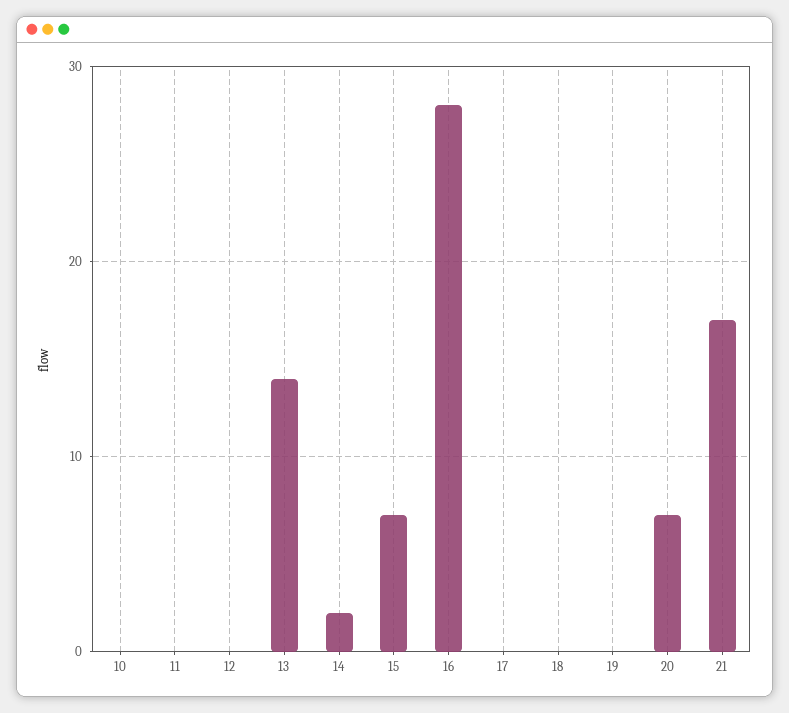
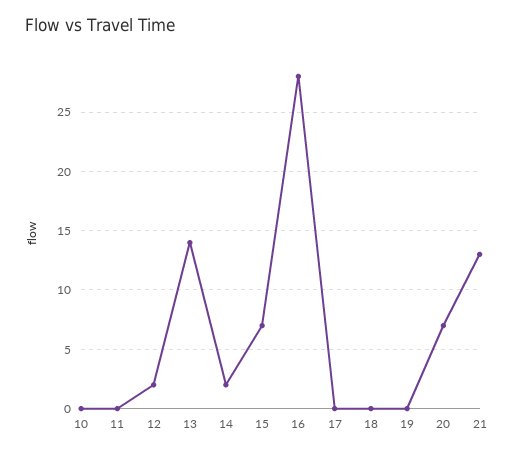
  {
    "10": 0,
    "11": 0,
-   "12": 0,
+   "12": 2,
    "13": 14,
    "14": 2,
    "15": 7,
    "16": 28,
    "17": 0,
    "18": 0,
    "19": 0,
    "20": 7,
-   "21": 17
+   "21": 13
  }

